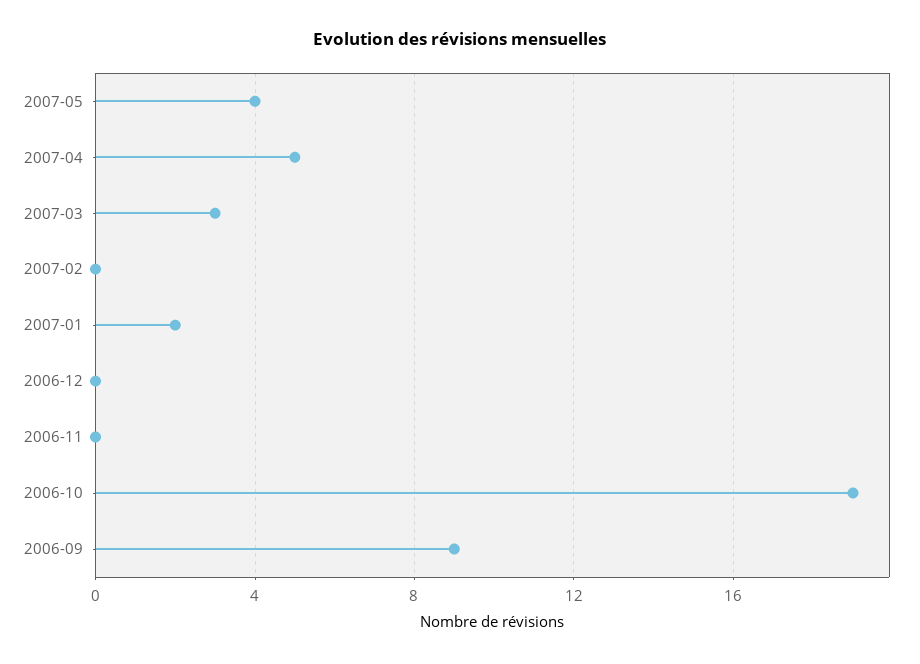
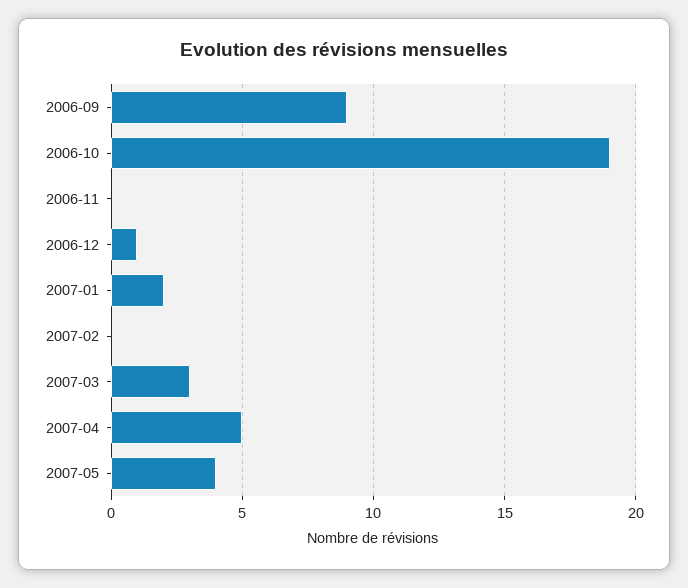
  {
    "2007-05": 4,
    "2007-04": 5,
    "2007-03": 3,
    "2007-02": 0,
    "2007-01": 2,
-   "2006-12": 0,
+   "2006-12": 1,
    "2006-11": 0,
    "2006-10": 19,
    "2006-09": 9
  }

